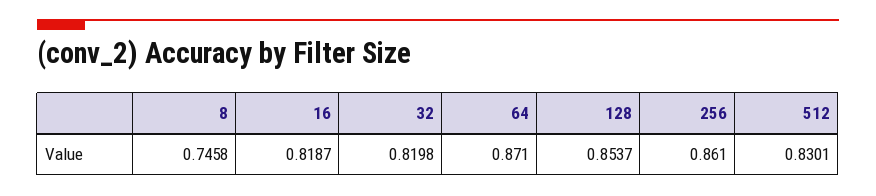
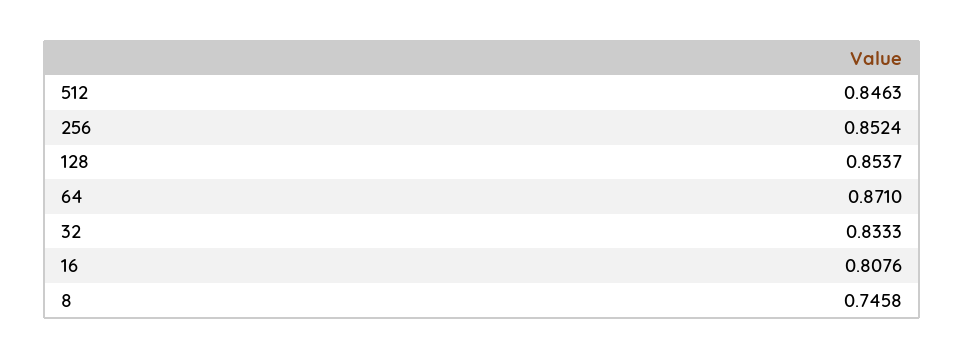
  {
    "8": 0.7458,
-   "16": 0.8187,
+   "16": 0.8076,
-   "32": 0.8198,
+   "32": 0.8333,
    "64": 0.871,
    "128": 0.8537,
-   "256": 0.861,
+   "256": 0.8524,
-   "512": 0.8301
+   "512": 0.8463
  }

